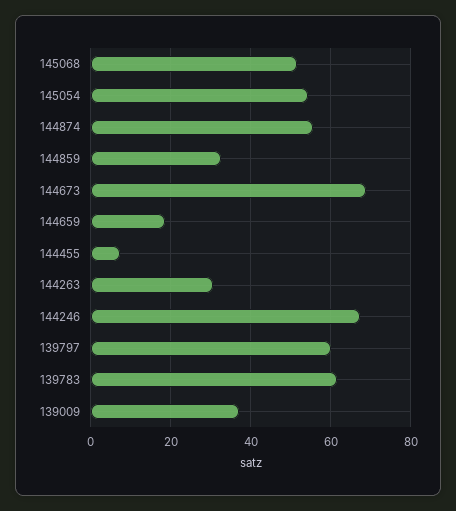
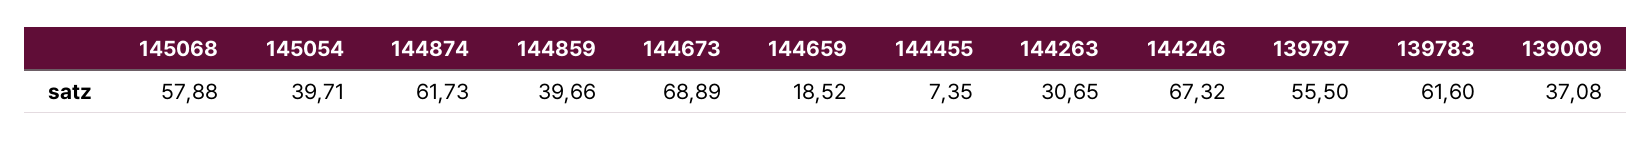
  {
-   "145068": 52,
+   "145068": 57.88,
-   "145054": 54,
+   "145054": 39.71,
-   "144874": 56,
+   "144874": 61.73,
-   "144859": 32,
+   "144859": 39.66,
    "144673": 68.89,
    "144659": 18.52,
    "144455": 7.35,
    "144263": 30.65,
    "144246": 67.32,
-   "139797": 60,
+   "139797": 55.5,
    "139783": 61.6,
    "139009": 37.08
  }

